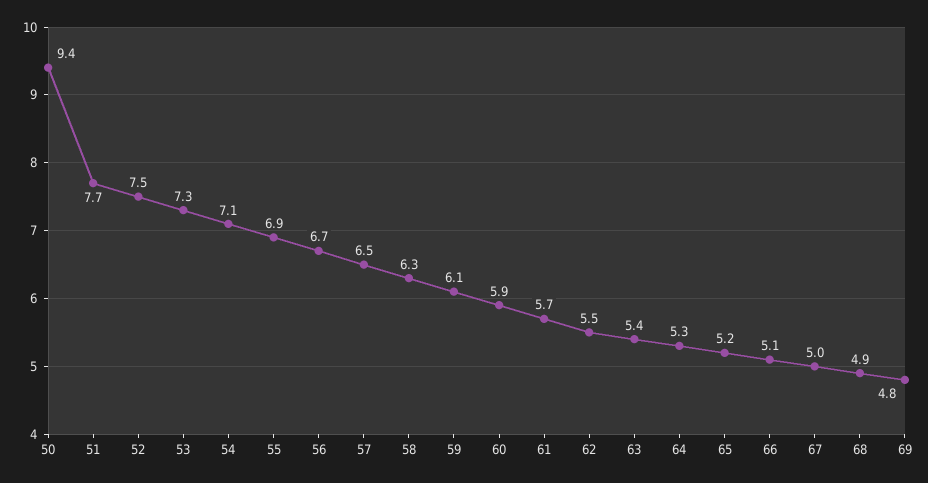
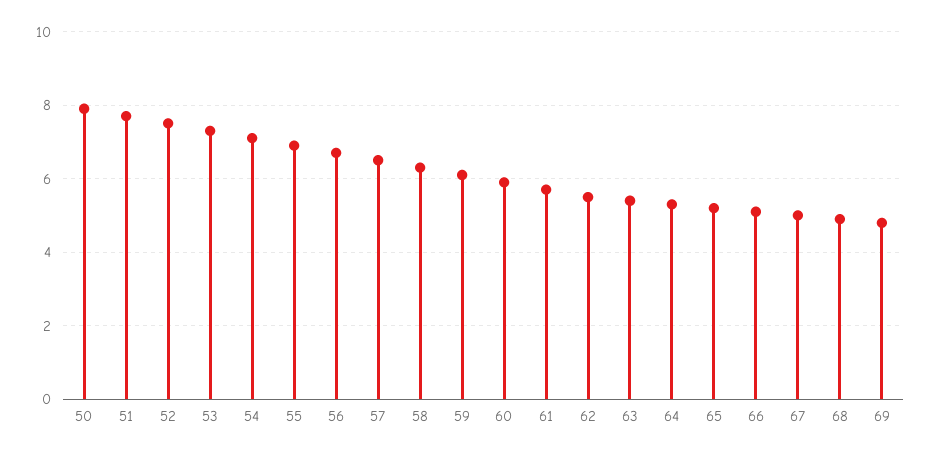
  {
-   "50": 9.4,
+   "50": 8,
    "51": 7.7,
    "52": 7.5,
    "53": 7.3,
    "54": 7.1,
    "55": 6.9,
    "56": 6.7,
    "57": 6.5,
    "58": 6.3,
    "59": 6.1,
    "60": 5.9,
    "61": 5.7,
    "62": 5.5,
    "63": 5.4,
    "64": 5.3,
    "65": 5.2,
    "66": 5.1,
    "67": 5,
    "68": 4.9,
    "69": 4.8
  }

